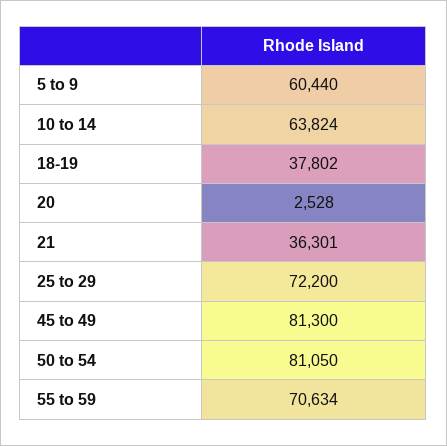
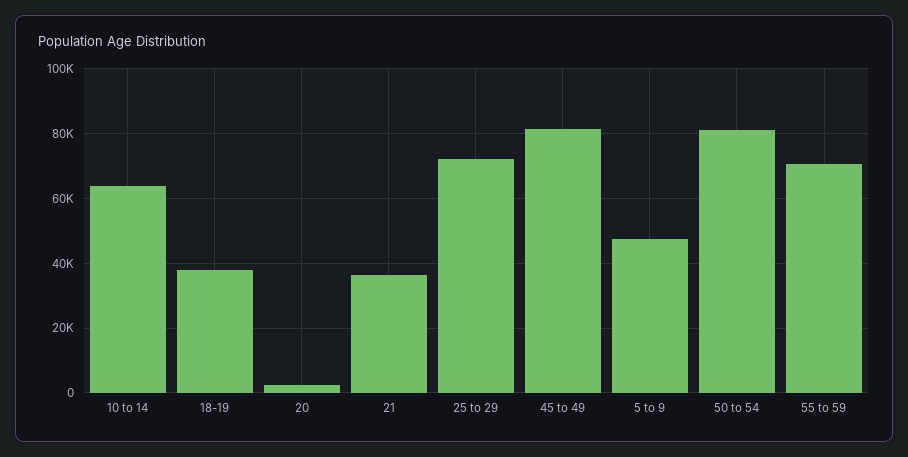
  {
-   "5 to 9": 60440,
+   "5 to 9": 48000,
    "10 to 14": 63824,
    "18-19": 37802,
    "20": 2528,
    "21": 36301,
    "25 to 29": 72200,
    "45 to 49": 81300,
    "50 to 54": 81050,
    "55 to 59": 70634
  }

